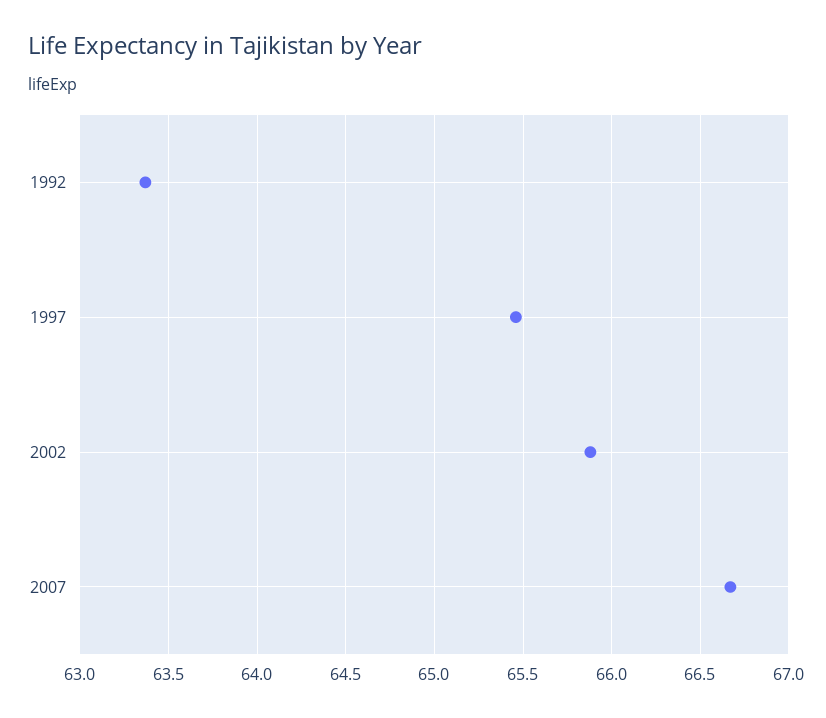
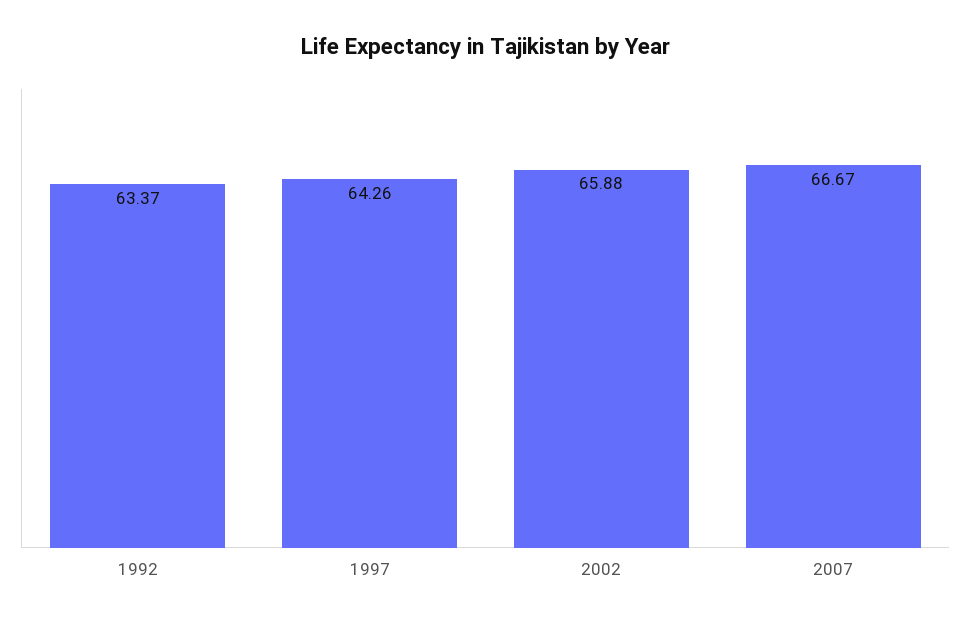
  {
    "1992": 63.37,
-   "1997": 65.45,
+   "1997": 64.26,
    "2002": 65.88,
    "2007": 66.67
  }

